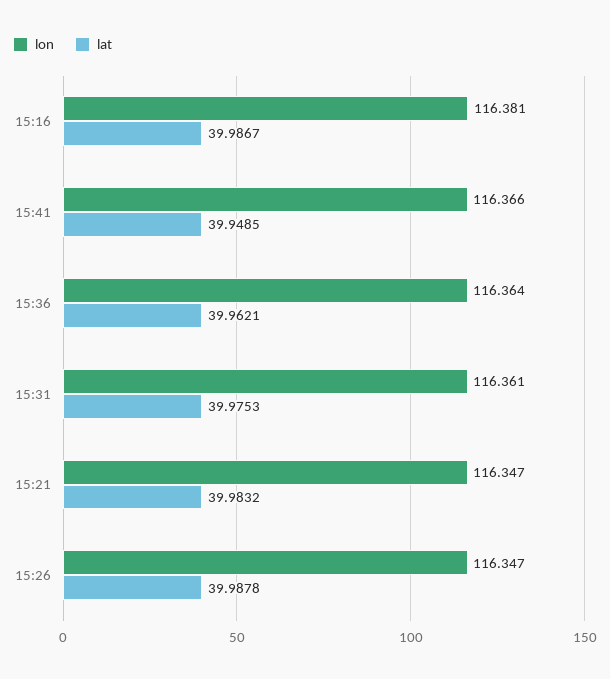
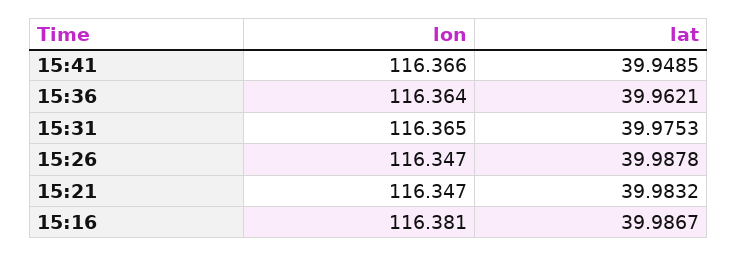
  {
    "lon": {
      "15:16": 116.381,
      "15:41": 116.366,
      "15:36": 116.364,
-     "15:31": 116.361,
+     "15:31": 116.365,
      "15:21": 116.347,
      "15:26": 116.347
    },
    "lat": {
      "15:16": 39.9867,
      "15:41": 39.9485,
      "15:36": 39.9621,
      "15:31": 39.9753,
      "15:21": 39.9832,
      "15:26": 39.9878
    }
  }

